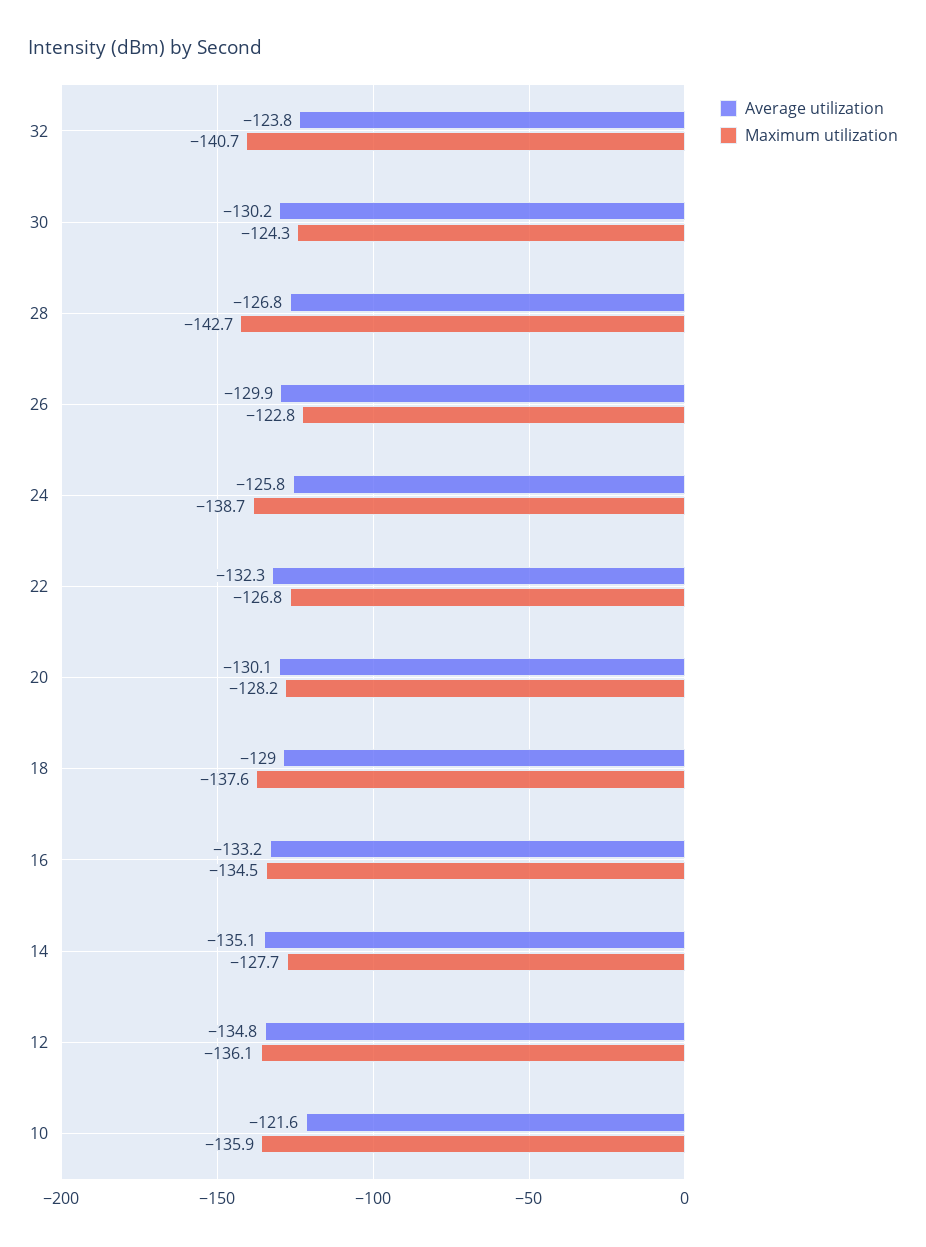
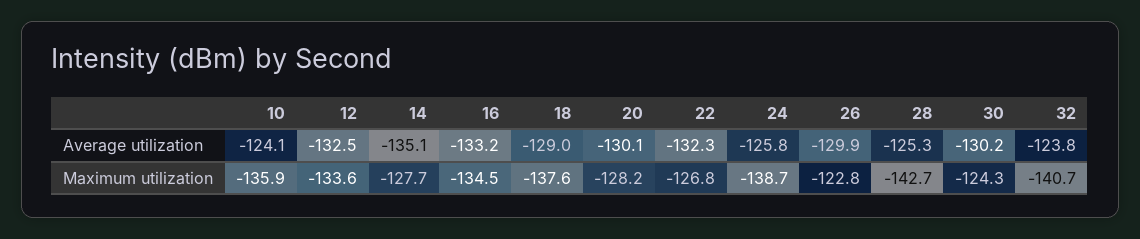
  {
    "Average utilization": {
      "32": -123.8,
      "30": -130.2,
-     "28": -126.8,
+     "28": -125.3,
      "26": -129.9,
      "24": -125.8,
      "22": -132.3,
      "20": -130.1,
      "18": -129,
      "16": -133.2,
      "14": -135.1,
-     "12": -134.8,
+     "12": -132.5,
-     "10": -121.6
+     "10": -124.1
    },
    "Maximum utilization": {
      "32": -140.7,
      "30": -124.3,
      "28": -142.7,
      "26": -122.8,
      "24": -138.7,
      "22": -126.8,
      "20": -128.2,
      "18": -137.6,
      "16": -134.5,
      "14": -127.7,
-     "12": -136.1,
+     "12": -133.6,
      "10": -135.9
    }
  }

